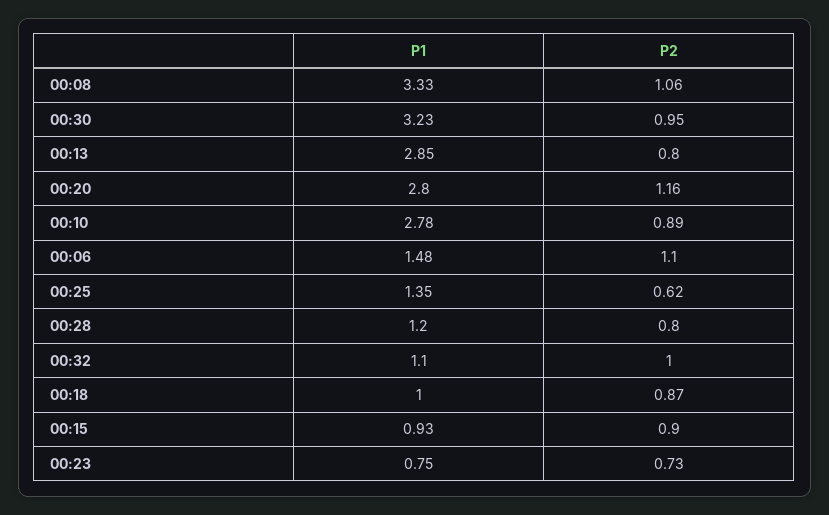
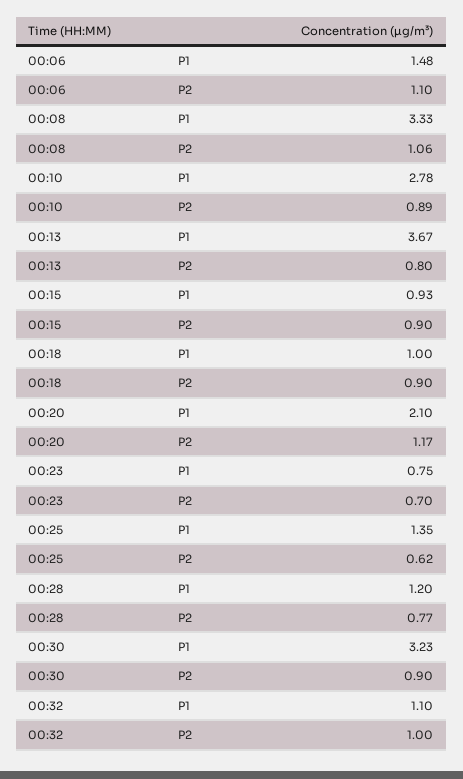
  {
    "P1": {
      "00:08": 3.33,
      "00:30": 3.23,
-     "00:13": 2.85,
+     "00:13": 3.67,
-     "00:20": 2.8,
+     "00:20": 2.1,
      "00:10": 2.78,
      "00:06": 1.48,
      "00:25": 1.35,
      "00:28": 1.2,
      "00:32": 1.1,
      "00:18": 1,
      "00:15": 0.93,
      "00:23": 0.75
    },
    "P2": {
      "00:08": 1.06,
-     "00:30": 0.95,
+     "00:30": 0.9,
      "00:13": 0.8,
-     "00:20": 1.16,
+     "00:20": 1.17,
      "00:10": 0.89,
      "00:06": 1.1,
      "00:25": 0.62,
-     "00:28": 0.8,
+     "00:28": 0.77,
      "00:32": 1,
-     "00:18": 0.87,
+     "00:18": 0.9,
      "00:15": 0.9,
-     "00:23": 0.73
+     "00:23": 0.7
    }
  }

